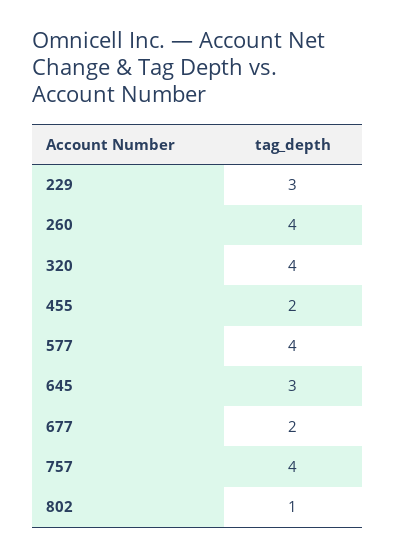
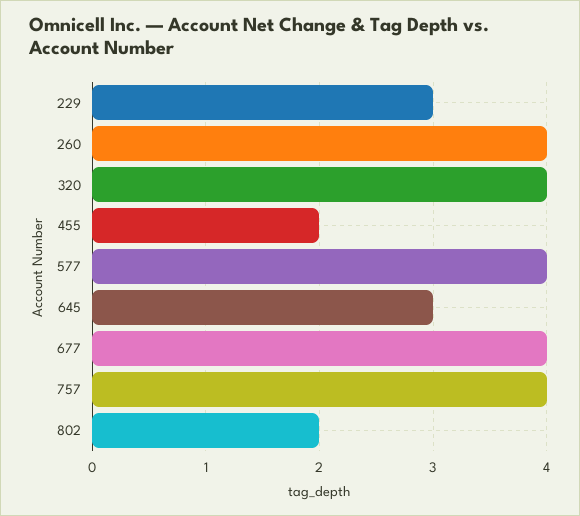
  {
    "229": 3,
    "260": 4,
    "320": 4,
    "455": 2,
    "577": 4,
    "645": 3,
-   "677": 2,
+   "677": 4,
    "757": 4,
-   "802": 1
+   "802": 2
  }

